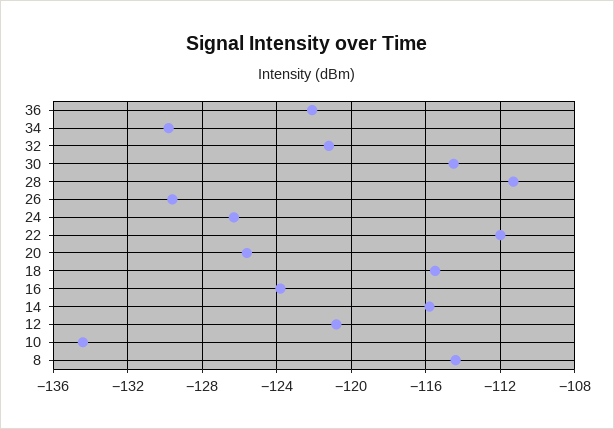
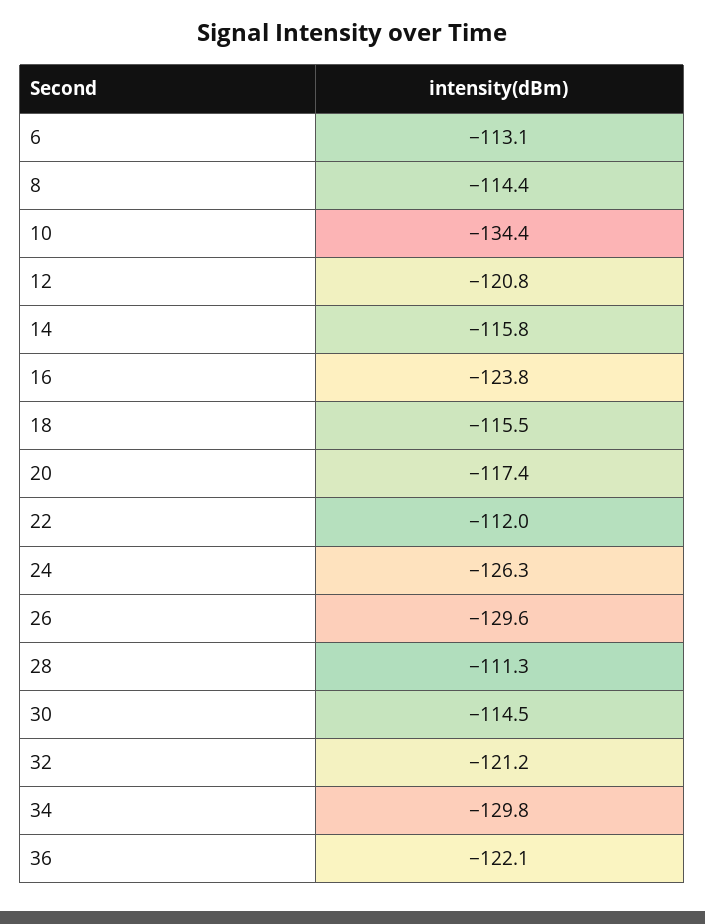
  {
    "36": -122.1,
    "34": -129.8,
    "32": -121.2,
    "30": -114.5,
    "28": -111.3,
    "26": -129.6,
    "24": -126.3,
    "22": -112,
-   "20": -125.5,
+   "20": -117.4,
    "18": -115.5,
    "16": -123.8,
    "14": -115.8,
    "12": -120.8,
    "10": -134.4,
-   "8": -114.4
+   "8": -114.4,
+   "6": -113.1
  }

